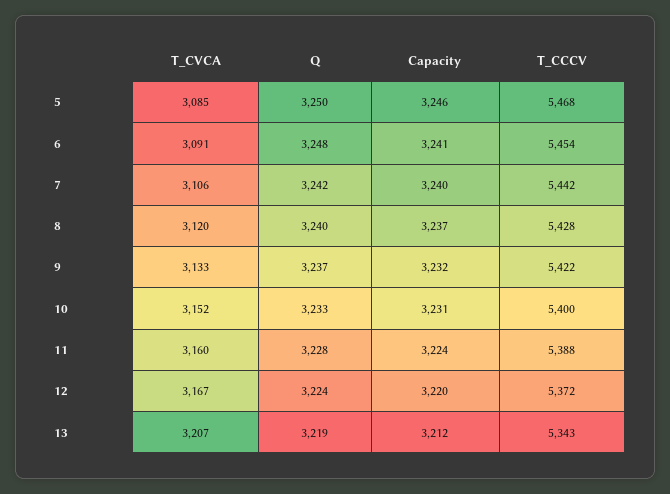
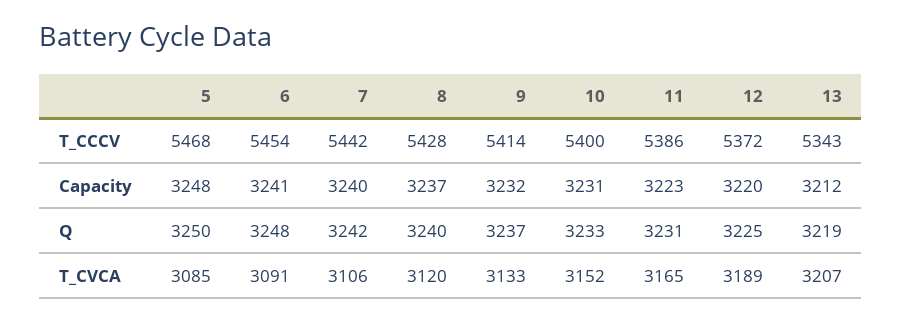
  {
    "T_CVCA": {
      "5": 3085,
      "6": 3091,
      "7": 3106,
      "8": 3120,
      "9": 3133,
      "10": 3152,
-     "11": 3160,
+     "11": 3165,
-     "12": 3167,
+     "12": 3189,
      "13": 3207
    },
    "Q": {
      "5": 3250,
      "6": 3248,
      "7": 3242,
      "8": 3240,
      "9": 3237,
      "10": 3233,
-     "11": 3228,
+     "11": 3231,
-     "12": 3224,
+     "12": 3225,
      "13": 3219
    },
    "Capacity": {
-     "5": 3246,
+     "5": 3248,
      "6": 3241,
      "7": 3240,
      "8": 3237,
      "9": 3232,
      "10": 3231,
-     "11": 3224,
+     "11": 3223,
      "12": 3220,
      "13": 3212
    },
    "T_CCCV": {
      "5": 5468,
      "6": 5454,
      "7": 5442,
      "8": 5428,
-     "9": 5422,
+     "9": 5414,
      "10": 5400,
-     "11": 5388,
+     "11": 5386,
      "12": 5372,
      "13": 5343
    }
  }

